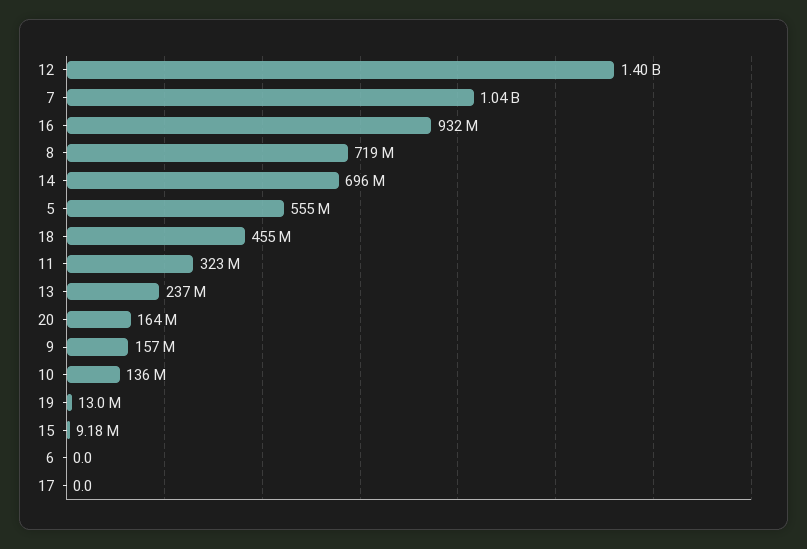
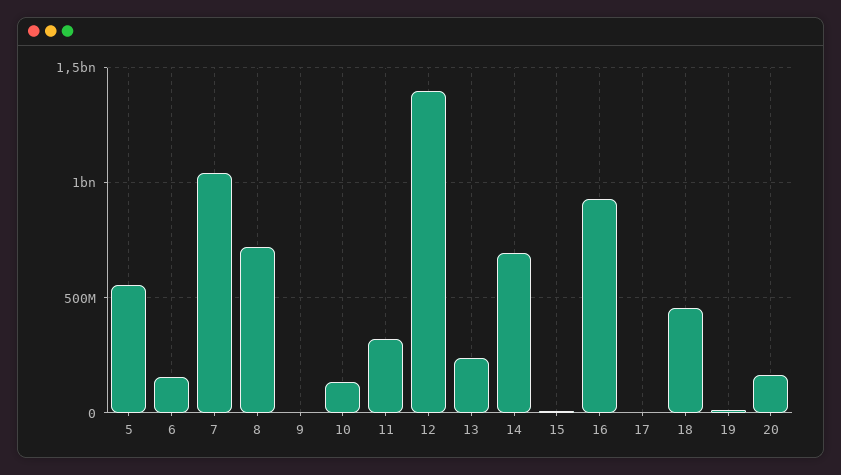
  {
    "12": 1400000000,
    "7": 1040000000,
    "16": 932000000,
    "8": 719000000,
    "14": 696000000,
    "5": 555000000,
    "18": 455000000,
    "11": 323000000,
    "13": 237000000,
    "20": 164000000,
-   "9": 157000000,
+   "9": 0,
    "10": 136000000,
    "19": 13000000,
    "15": 9180000,
-   "6": 0,
+   "6": 150000000,
    "17": 0
  }

